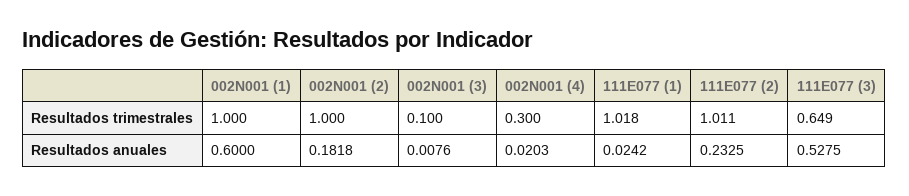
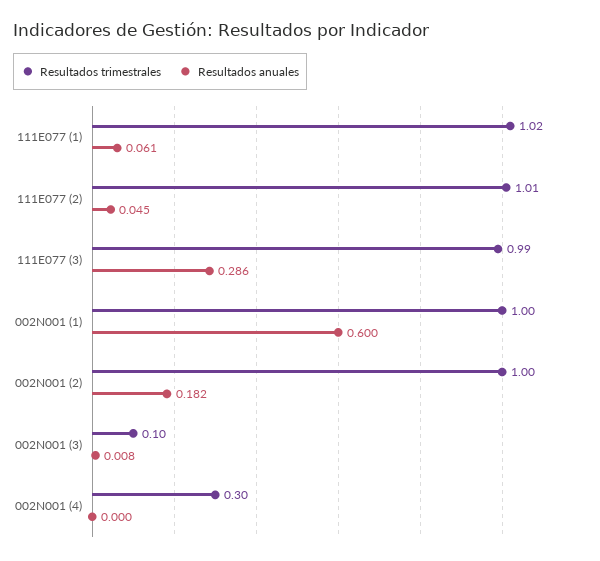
  {
    "Resultados trimestrales": {
      "002N001 (1)": 1,
      "002N001 (2)": 1,
      "002N001 (3)": 0.1,
      "002N001 (4)": 0.3,
      "111E077 (1)": 1.018,
      "111E077 (2)": 1.011,
-     "111E077 (3)": 0.649
+     "111E077 (3)": 0.99
    },
    "Resultados anuales": {
      "002N001 (1)": 0.6,
      "002N001 (2)": 0.1818,
      "002N001 (3)": 0.0076,
-     "002N001 (4)": 0.0203,
+     "002N001 (4)": 0,
-     "111E077 (1)": 0.0242,
+     "111E077 (1)": 0.061,
-     "111E077 (2)": 0.2325,
+     "111E077 (2)": 0.045,
-     "111E077 (3)": 0.5275
+     "111E077 (3)": 0.286
    }
  }

